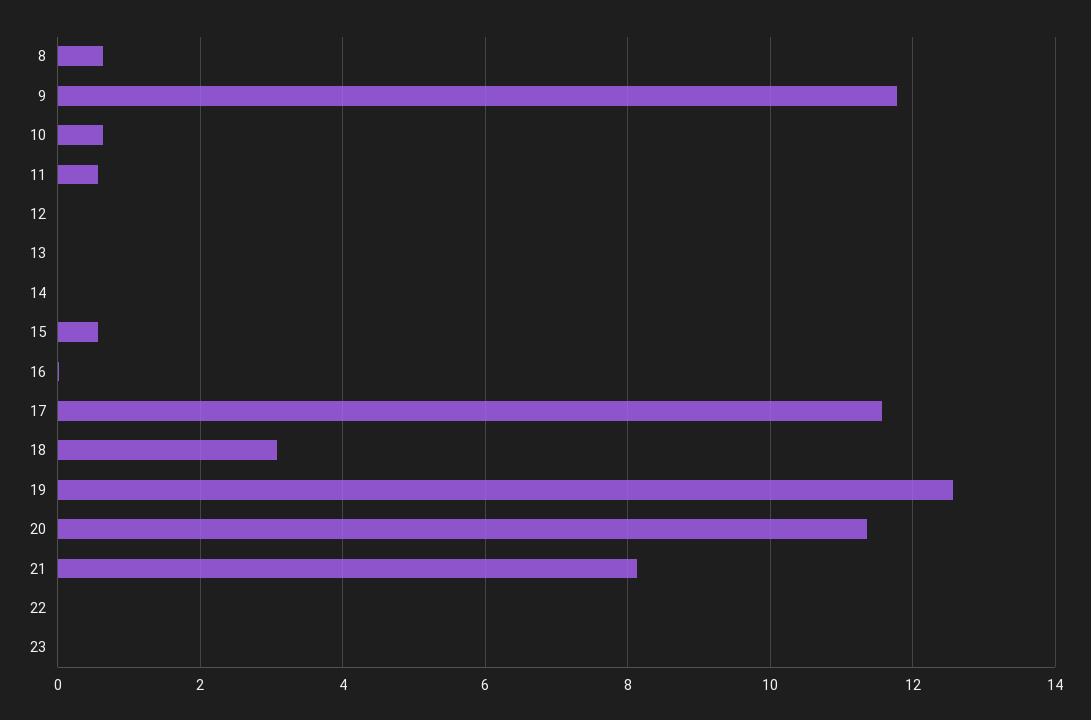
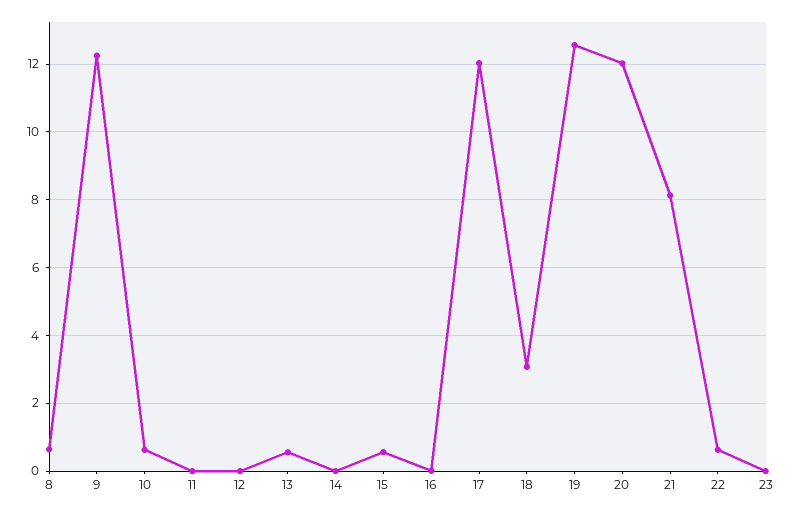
  {
    "8": 0.6,
-   "9": 11.8,
+   "9": 12.2,
    "10": 0.6,
-   "11": 0.6,
+   "11": 0,
    "12": 0,
-   "13": 0,
+   "13": 0.6,
    "14": 0,
    "15": 0.6,
    "16": 0,
-   "17": 11.6,
+   "17": 12,
    "18": 3,
    "19": 12.6,
-   "20": 11.4,
+   "20": 12,
    "21": 8.2,
-   "22": 0,
+   "22": 0.6,
    "23": 0
  }

